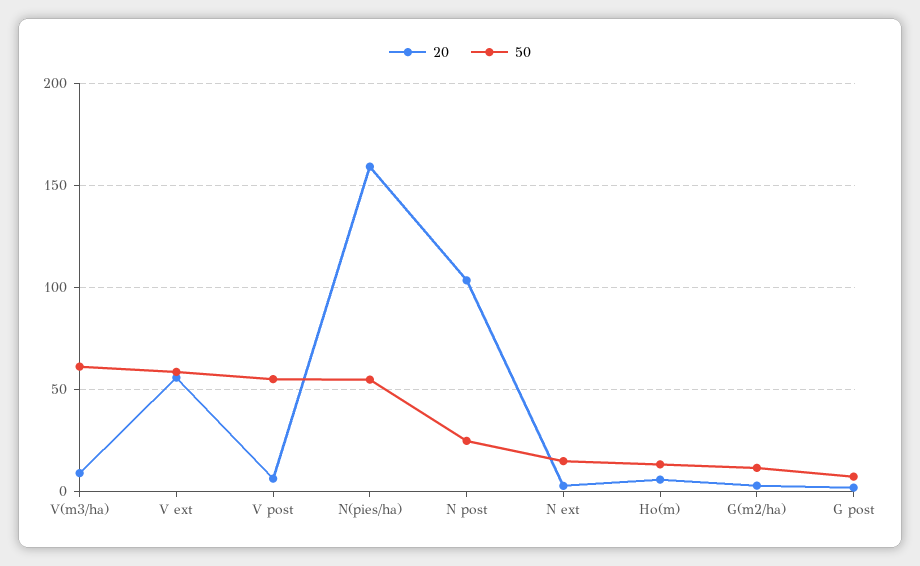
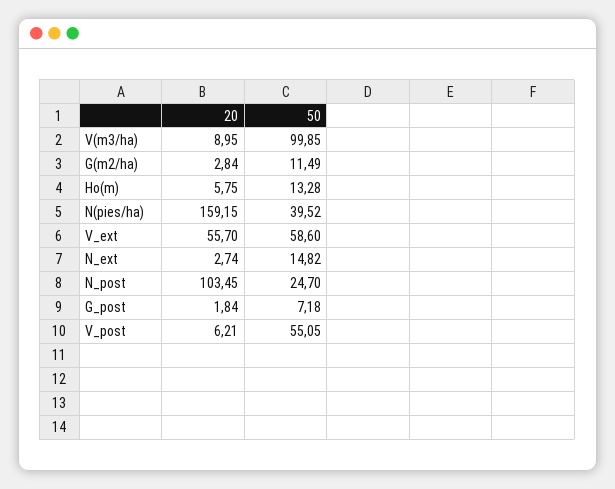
  {
    "20": {
      "V(m3/ha)": 8.95,
      "V ext": 55.7,
      "V post": 6.21,
      "N(pies/ha)": 159.15,
      "N post": 103.45,
      "N ext": 2.74,
      "Ho(m)": 5.75,
      "G(m2/ha)": 2.84,
      "G post": 1.84
    },
    "50": {
-     "V(m3/ha)": 60,
+     "V(m3/ha)": 99.85,
      "V ext": 58.6,
      "V post": 55.05,
-     "N(pies/ha)": 55,
+     "N(pies/ha)": 39.52,
      "N post": 24.7,
      "N ext": 14.82,
      "Ho(m)": 13.28,
      "G(m2/ha)": 11.49,
      "G post": 7.18
    }
  }

